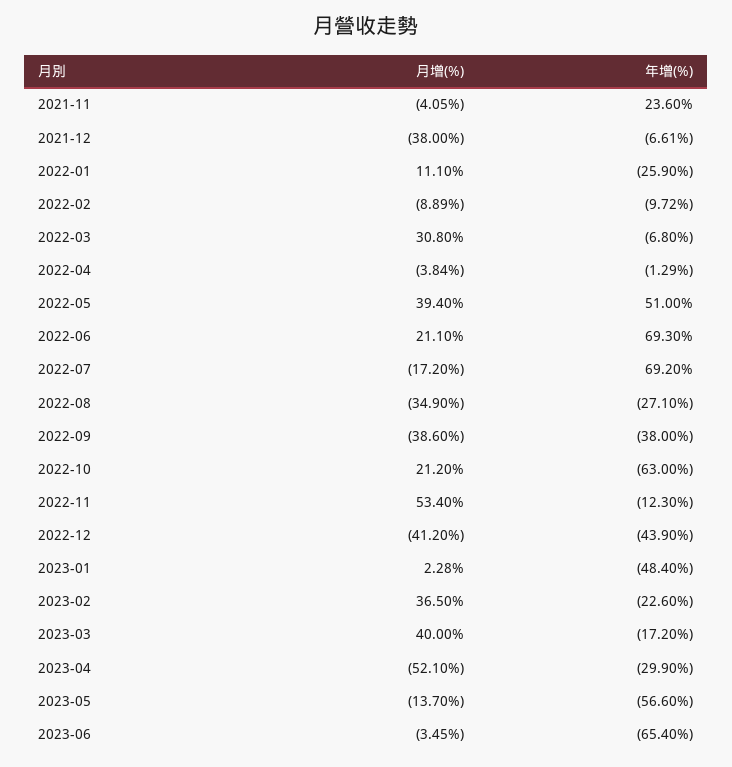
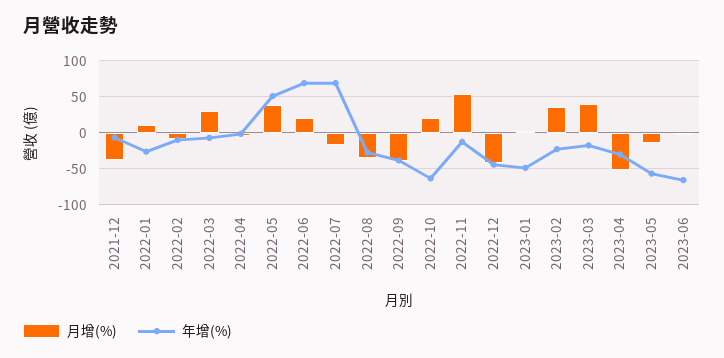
  {
    "月增(%)": {
-     "2021-11": -4.05,
      "2021-12": -38,
      "2022-01": 11.1,
      "2022-02": -8.89,
      "2022-03": 30.8,
      "2022-04": -3.84,
      "2022-05": 39.4,
      "2022-06": 21.1,
      "2022-07": -17.2,
      "2022-08": -34.9,
      "2022-09": -38.6,
      "2022-10": 21.2,
      "2022-11": 53.4,
      "2022-12": -41.2,
      "2023-01": 2.28,
      "2023-02": 36.5,
      "2023-03": 40,
      "2023-04": -52.1,
      "2023-05": -13.7,
      "2023-06": -3.45
    },
    "年增(%)": {
-     "2021-11": 23.6,
      "2021-12": -6.61,
      "2022-01": -25.9,
      "2022-02": -9.72,
      "2022-03": -6.8,
      "2022-04": -1.29,
      "2022-05": 51,
      "2022-06": 69.3,
      "2022-07": 69.2,
      "2022-08": -27.1,
      "2022-09": -38,
      "2022-10": -63,
      "2022-11": -12.3,
      "2022-12": -43.9,
      "2023-01": -48.4,
      "2023-02": -22.6,
      "2023-03": -17.2,
      "2023-04": -29.9,
      "2023-05": -56.6,
      "2023-06": -65.4
    }
  }

